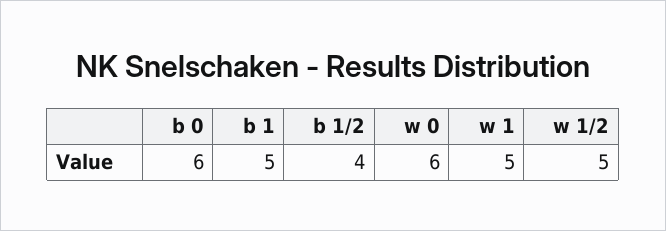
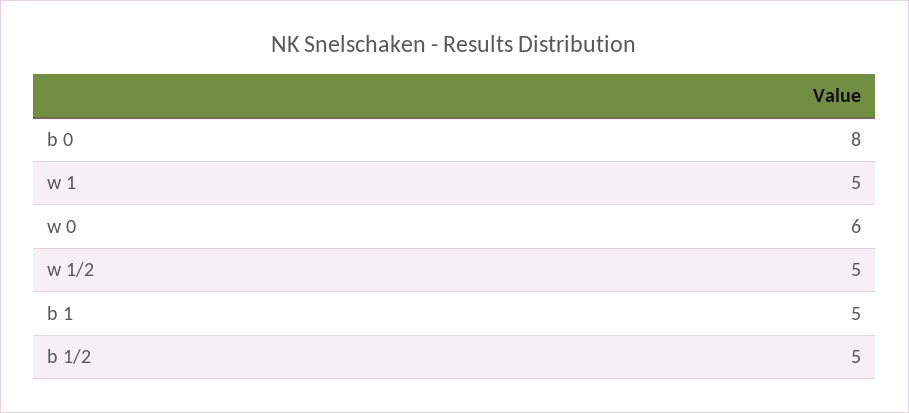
  {
-   "b 0": 6,
+   "b 0": 8,
    "b 1": 5,
-   "b 1/2": 4,
+   "b 1/2": 5,
    "w 0": 6,
    "w 1": 5,
    "w 1/2": 5
  }

